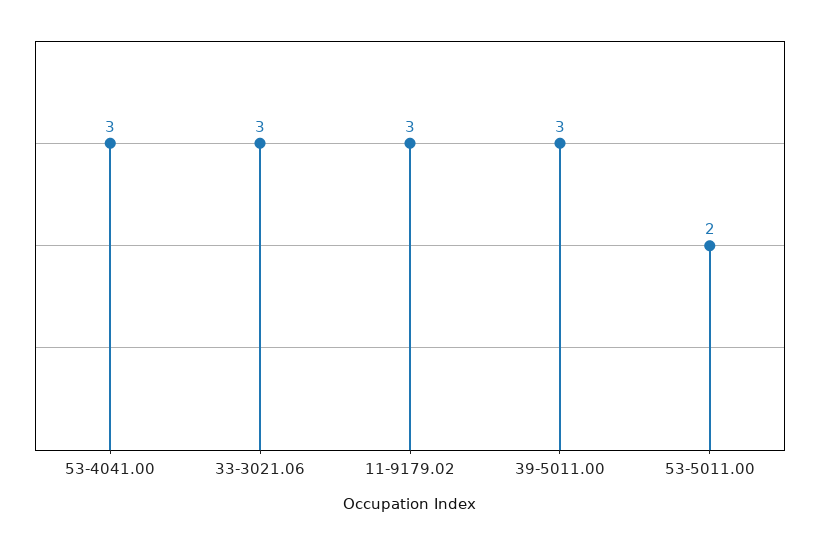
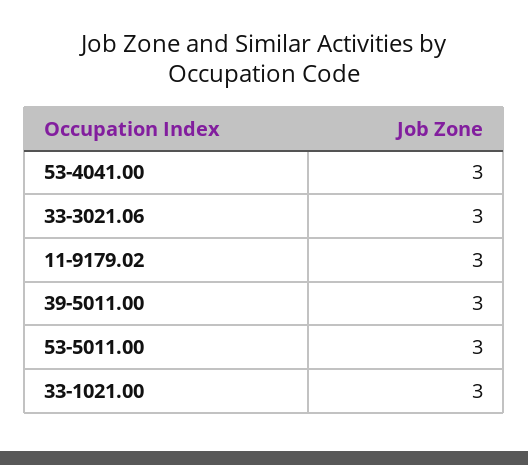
  {
    "53-4041.00": 3,
    "33-3021.06": 3,
    "11-9179.02": 3,
    "39-5011.00": 3,
-   "53-5011.00": 2
+   "53-5011.00": 3,
+   "33-1021.00": 3
  }

